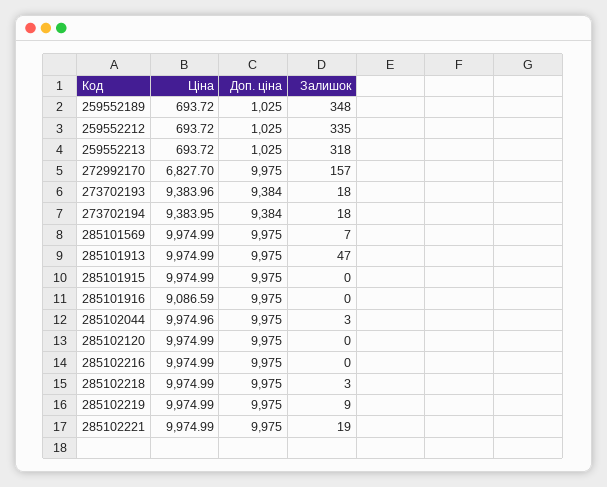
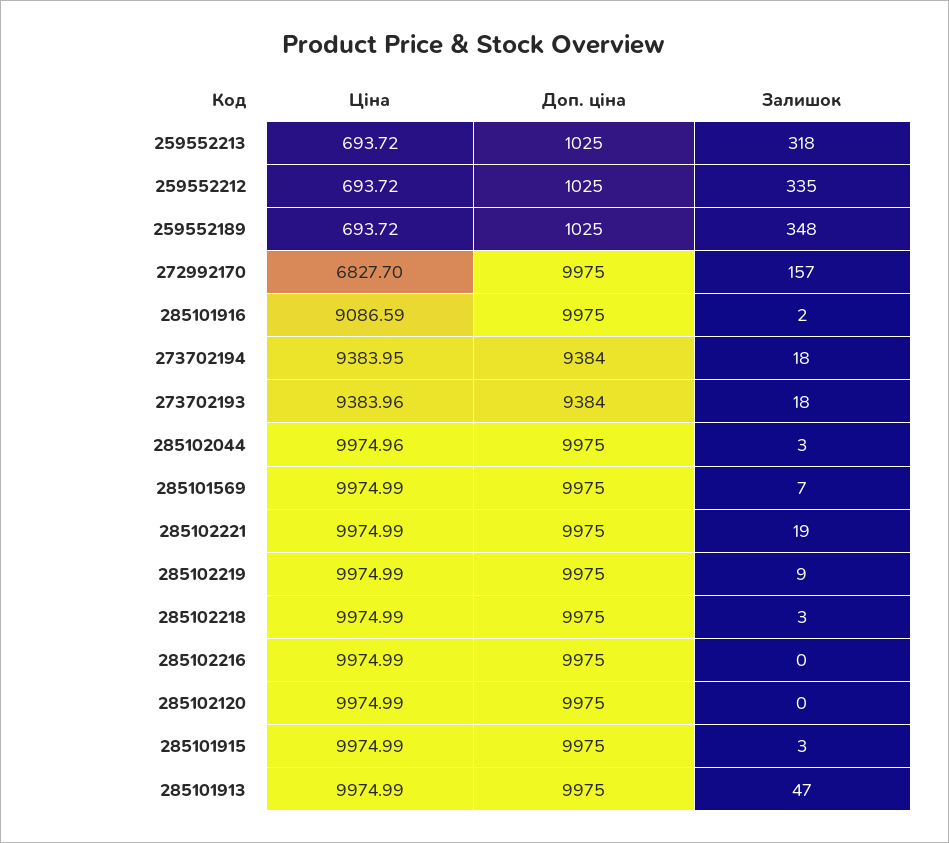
  {
    "Ціна": {
      "259552189": 693.72,
      "259552212": 693.72,
      "259552213": 693.72,
      "272992170": 6827.7,
      "273702193": 9383.96,
      "273702194": 9383.95,
      "285101569": 9974.99,
      "285101913": 9974.99,
      "285101915": 9974.99,
      "285101916": 9086.59,
      "285102044": 9974.96,
      "285102120": 9974.99,
      "285102216": 9974.99,
      "285102218": 9974.99,
      "285102219": 9974.99,
      "285102221": 9974.99
    },
    "Доп. ціна": {
      "259552189": 1025,
      "259552212": 1025,
      "259552213": 1025,
      "272992170": 9975,
      "273702193": 9384,
      "273702194": 9384,
      "285101569": 9975,
      "285101913": 9975,
      "285101915": 9975,
      "285101916": 9975,
      "285102044": 9975,
      "285102120": 9975,
      "285102216": 9975,
      "285102218": 9975,
      "285102219": 9975,
      "285102221": 9975
    },
    "Залишок": {
      "259552189": 348,
      "259552212": 335,
      "259552213": 318,
      "272992170": 157,
      "273702193": 18,
      "273702194": 18,
      "285101569": 7,
      "285101913": 47,
-     "285101915": 0,
+     "285101915": 3,
-     "285101916": 0,
+     "285101916": 2,
      "285102044": 3,
      "285102120": 0,
      "285102216": 0,
      "285102218": 3,
      "285102219": 9,
      "285102221": 19
    }
  }

